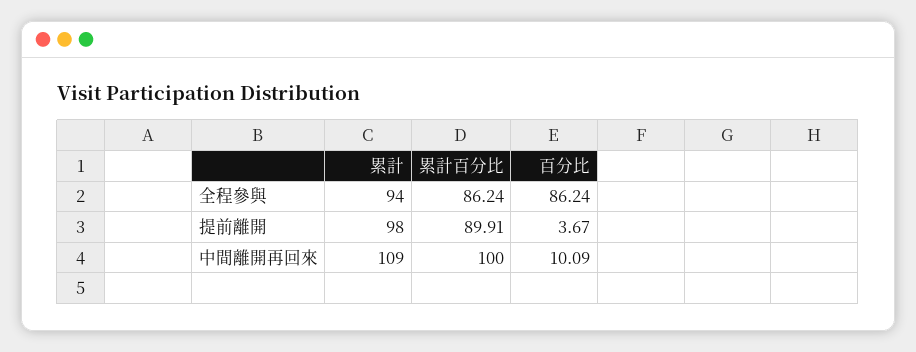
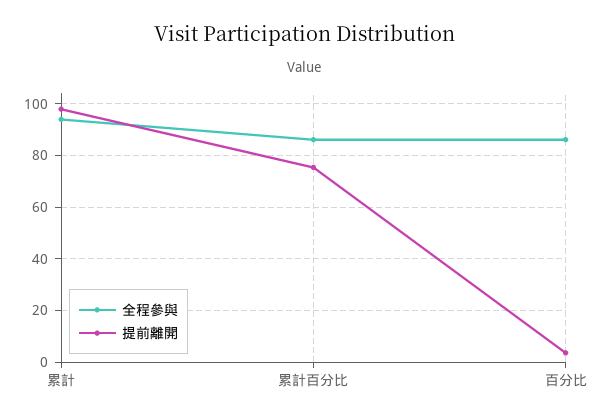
  {
    "全程參與": {
      "累計": 94,
      "累計百分比": 86.24,
      "百分比": 86.24
    },
    "提前離開": {
      "累計": 98,
-     "累計百分比": 89.91,
+     "累計百分比": 75,
      "百分比": 3.67
-   },
+   }
-   "中間離開再回來": {
-     "累計": 109,
-     "累計百分比": 100,
-     "百分比": 10.09
-   }
  }

